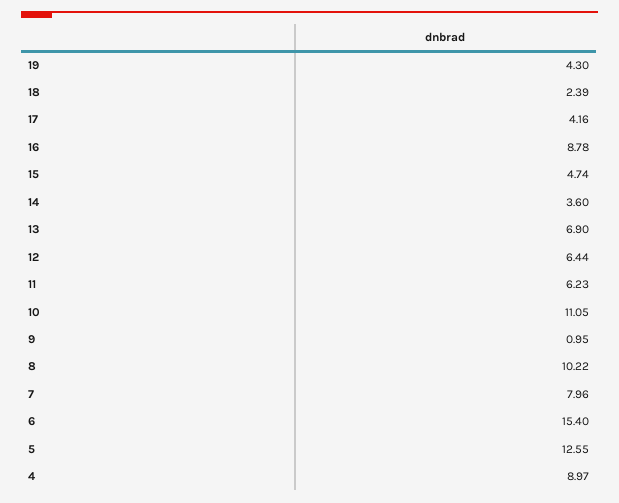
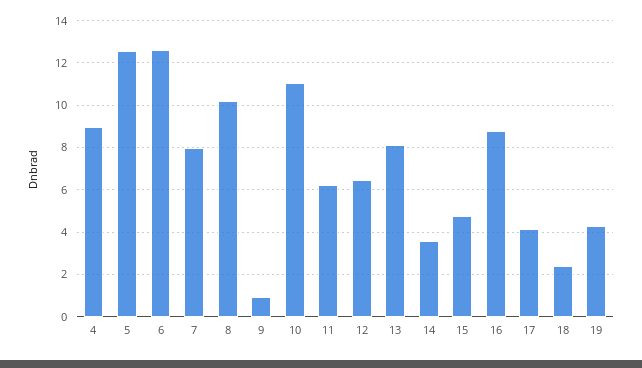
  {
    "19": 4.3,
    "18": 2.39,
    "17": 4.16,
    "16": 8.78,
    "15": 4.74,
    "14": 3.6,
-   "13": 6.9,
+   "13": 8,
    "12": 6.44,
    "11": 6.23,
    "10": 11.05,
    "9": 0.95,
    "8": 10.22,
    "7": 7.96,
-   "6": 15.4,
+   "6": 12.5,
    "5": 12.55,
    "4": 8.97
  }

